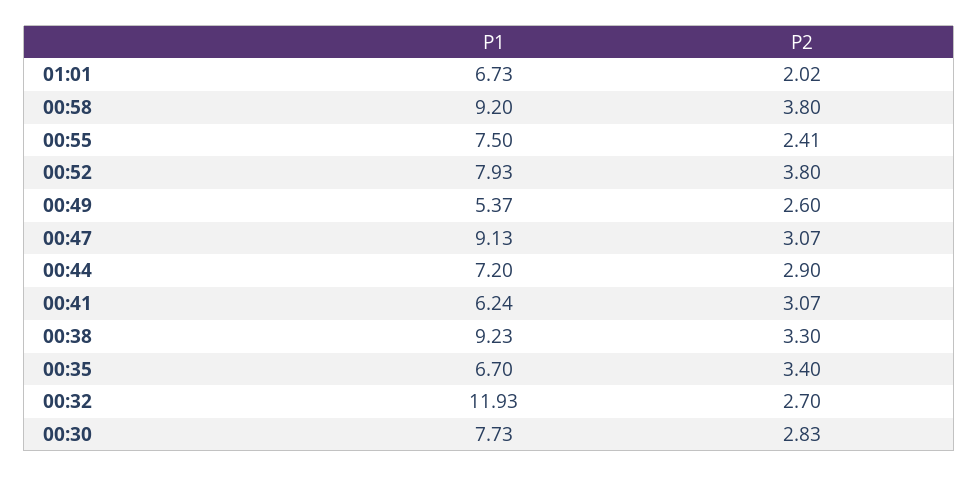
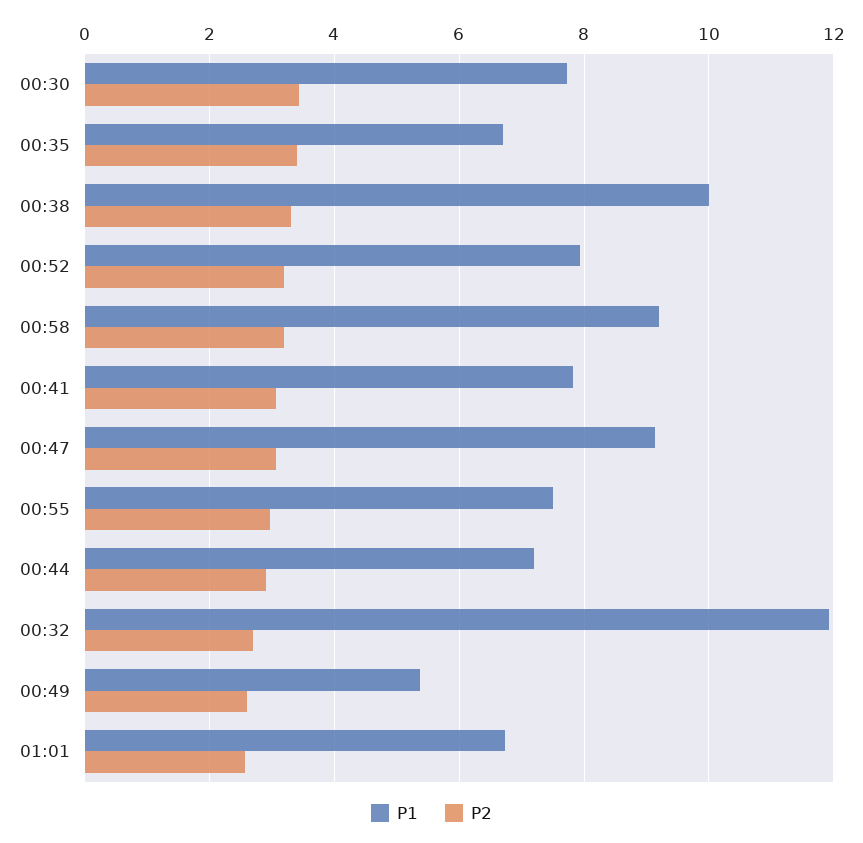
  {
    "P1": {
      "01:01": 6.73,
      "00:58": 9.2,
      "00:55": 7.5,
      "00:52": 7.93,
      "00:49": 5.37,
      "00:47": 9.13,
      "00:44": 7.2,
-     "00:41": 6.24,
+     "00:41": 7.8,
-     "00:38": 9.23,
+     "00:38": 10,
      "00:35": 6.7,
      "00:32": 11.93,
      "00:30": 7.73
    },
    "P2": {
-     "01:01": 2.02,
+     "01:01": 2.6,
-     "00:58": 3.8,
+     "00:58": 3.2,
-     "00:55": 2.41,
+     "00:55": 3,
-     "00:52": 3.8,
+     "00:52": 3.2,
      "00:49": 2.6,
      "00:47": 3.07,
      "00:44": 2.9,
      "00:41": 3.07,
      "00:38": 3.3,
      "00:35": 3.4,
      "00:32": 2.7,
-     "00:30": 2.83
+     "00:30": 3.4
    }
  }

